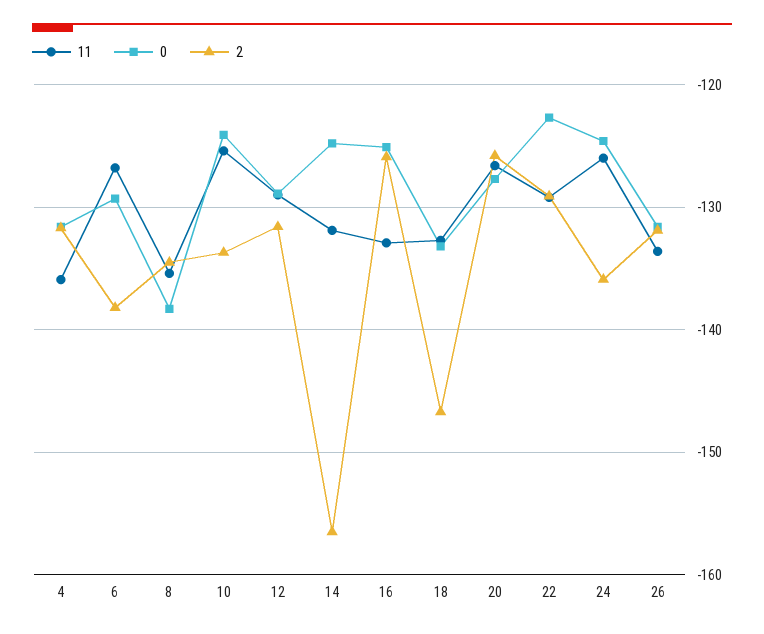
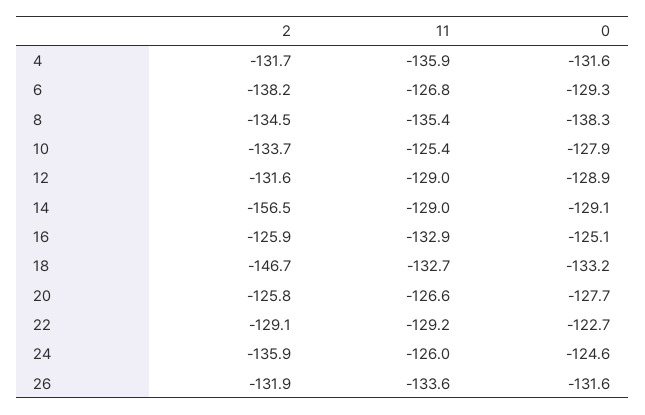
  {
    "11": {
      "4": -135.9,
      "6": -126.8,
      "8": -135.4,
      "10": -125.4,
      "12": -129,
-     "14": -132,
+     "14": -129,
      "16": -132.9,
      "18": -132.7,
      "20": -126.6,
      "22": -129.2,
      "24": -126,
      "26": -133.6
    },
    "0": {
      "4": -131.6,
      "6": -129.3,
      "8": -138.3,
-     "10": -124,
+     "10": -127.9,
      "12": -128.9,
-     "14": -125,
+     "14": -129.1,
      "16": -125.1,
      "18": -133.2,
      "20": -127.7,
      "22": -122.7,
      "24": -124.6,
      "26": -131.6
    },
    "2": {
      "4": -131.7,
      "6": -138.2,
      "8": -134.5,
      "10": -133.7,
      "12": -131.6,
      "14": -156.5,
      "16": -125.9,
      "18": -146.7,
      "20": -125.8,
      "22": -129.1,
      "24": -135.9,
      "26": -131.9
    }
  }

